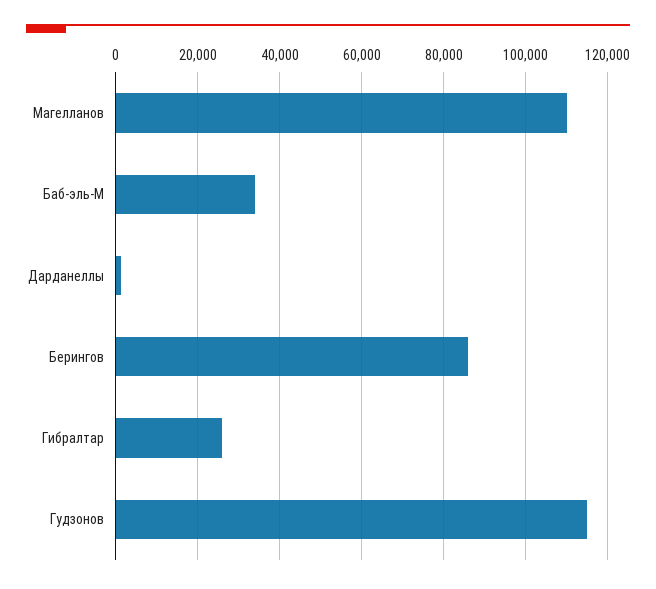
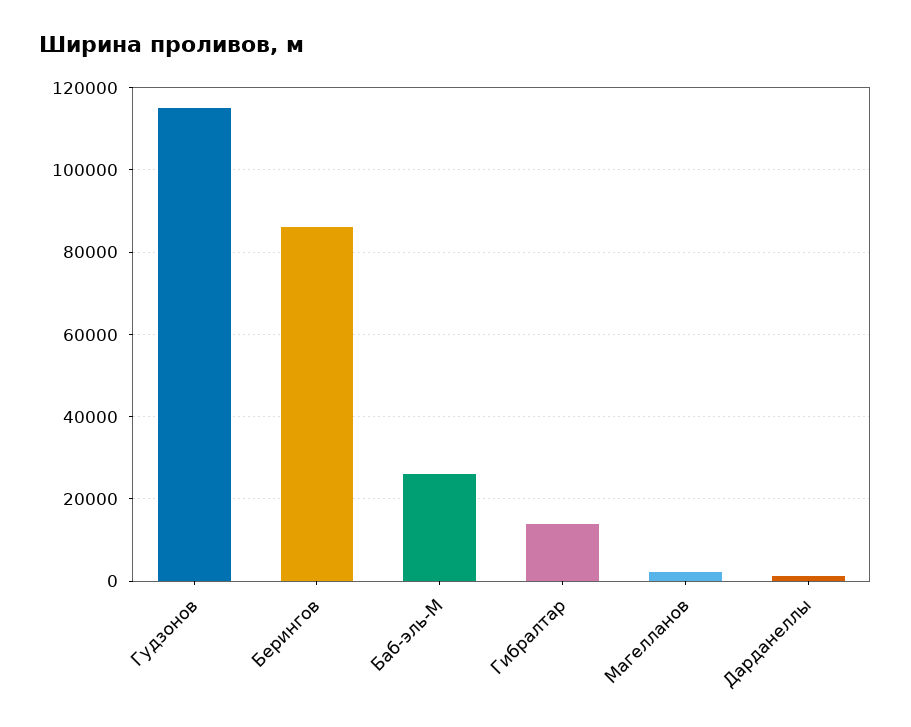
  {
-   "Магелланов": 110000,
+   "Магелланов": 2000,
-   "Баб-эль-М": 34000,
+   "Баб-эль-М": 26000,
    "Дарданеллы": 2000,
    "Берингов": 86000,
-   "Гибралтар": 26000,
+   "Гибралтар": 14000,
    "Гудзонов": 116000
  }

